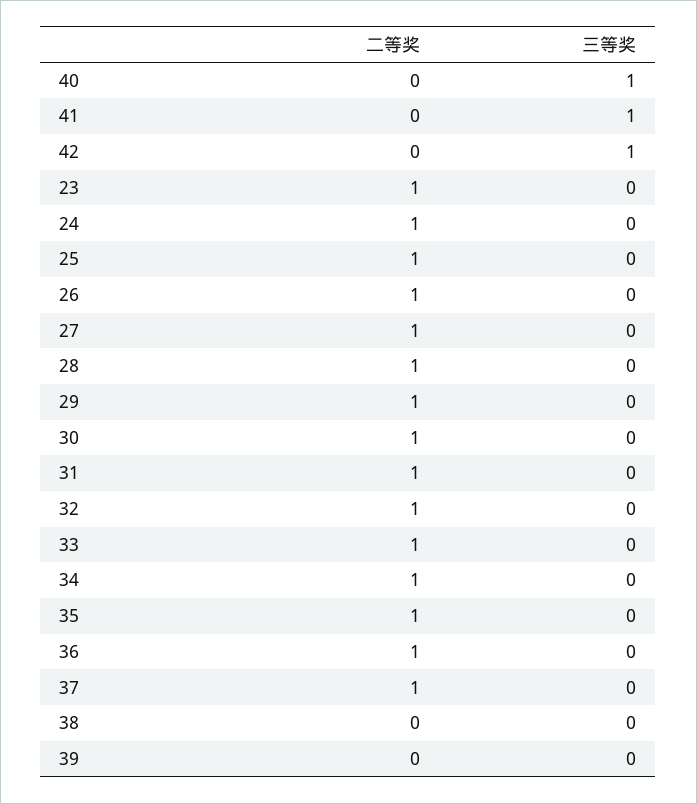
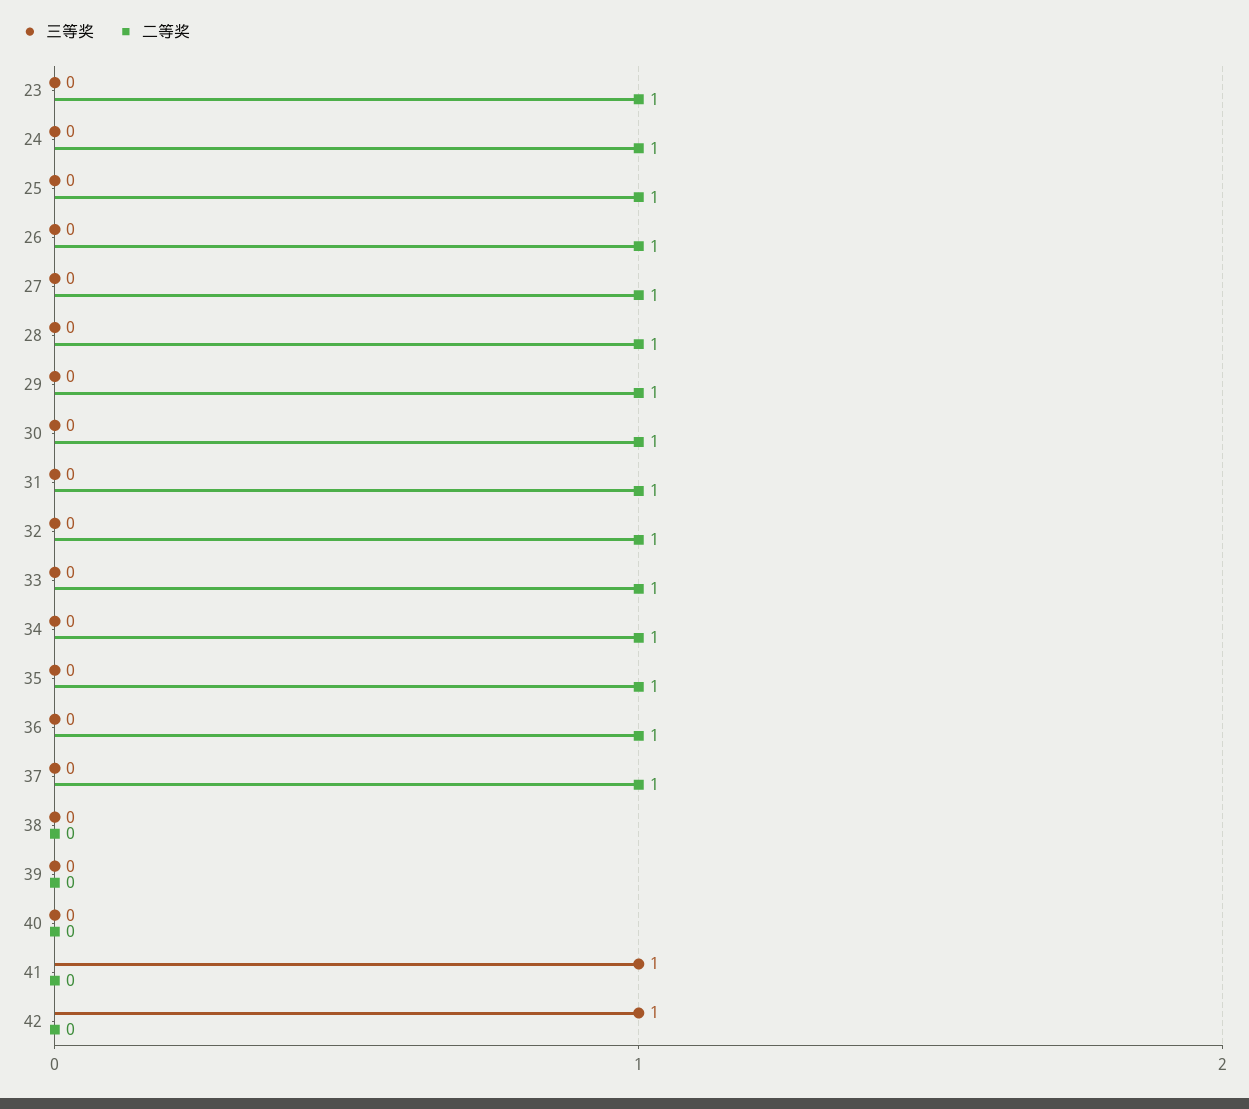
  {
    "二等奖": {
      "40": 0,
      "41": 0,
      "42": 0,
      "23": 1,
      "24": 1,
      "25": 1,
      "26": 1,
      "27": 1,
      "28": 1,
      "29": 1,
      "30": 1,
      "31": 1,
      "32": 1,
      "33": 1,
      "34": 1,
      "35": 1,
      "36": 1,
      "37": 1,
      "38": 0,
      "39": 0
    },
    "三等奖": {
-     "40": 1,
+     "40": 0,
      "41": 1,
      "42": 1,
      "23": 0,
      "24": 0,
      "25": 0,
      "26": 0,
      "27": 0,
      "28": 0,
      "29": 0,
      "30": 0,
      "31": 0,
      "32": 0,
      "33": 0,
      "34": 0,
      "35": 0,
      "36": 0,
      "37": 0,
      "38": 0,
      "39": 0
    }
  }

